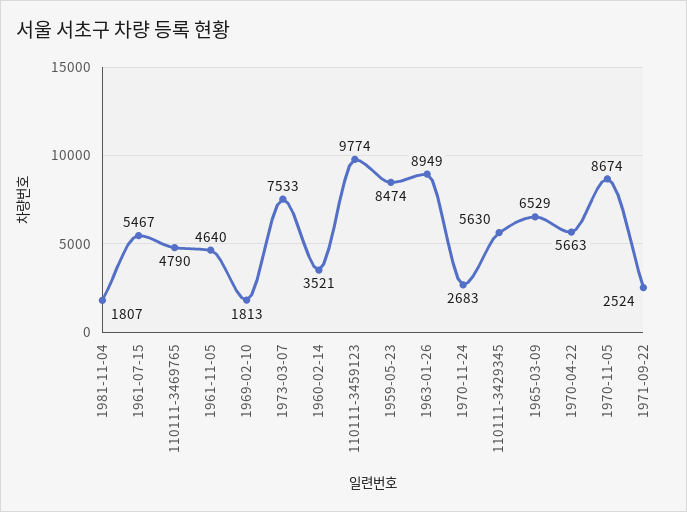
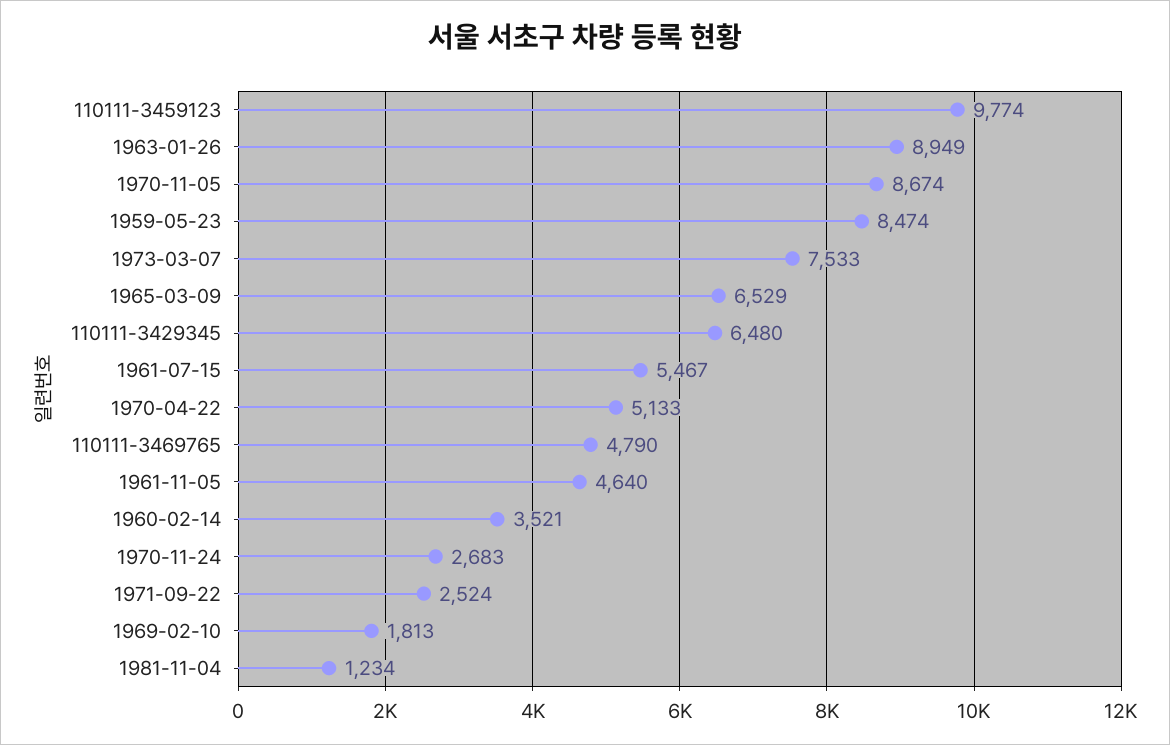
  {
-   "1981-11-04": 1807,
+   "1981-11-04": 1234,
    "1961-07-15": 5467,
    "110111-3469765": 4790,
    "1961-11-05": 4640,
    "1969-02-10": 1813,
    "1973-03-07": 7533,
    "1960-02-14": 3521,
    "110111-3459123": 9774,
    "1959-05-23": 8474,
    "1963-01-26": 8949,
    "1970-11-24": 2683,
-   "110111-3429345": 5630,
+   "110111-3429345": 6480,
    "1965-03-09": 6529,
-   "1970-04-22": 5663,
+   "1970-04-22": 5133,
    "1970-11-05": 8674,
    "1971-09-22": 2524
  }

